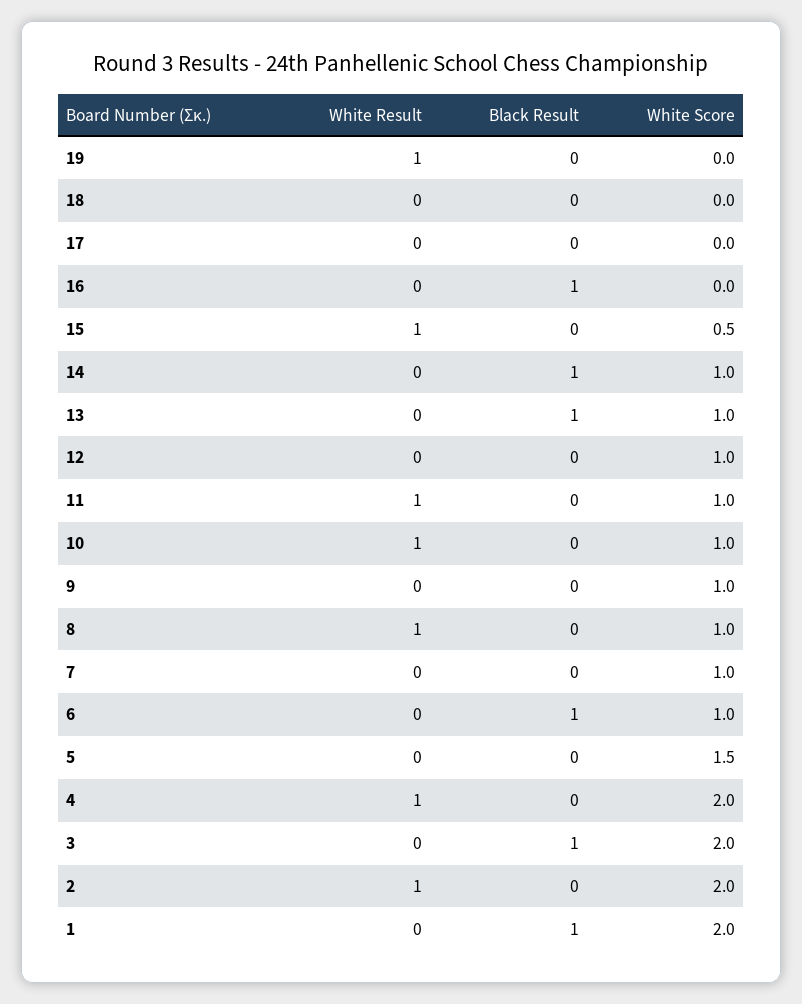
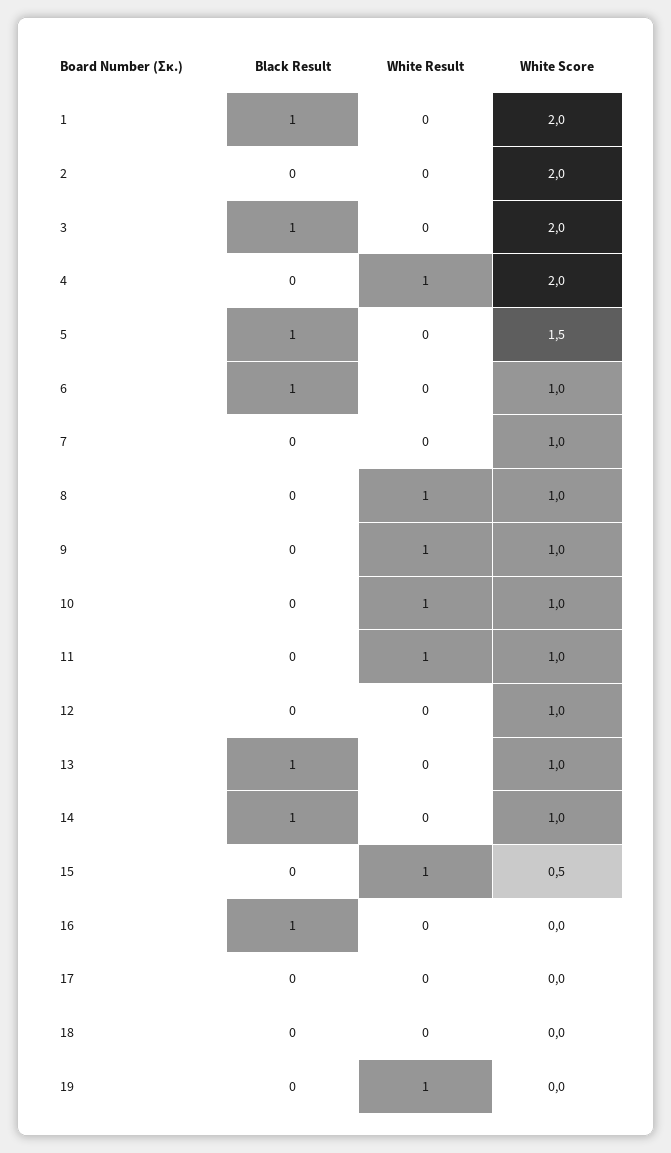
  {
    "White Result": {
      "19": 1,
      "18": 0,
      "17": 0,
      "16": 0,
      "15": 1,
      "14": 0,
      "13": 0,
      "12": 0,
      "11": 1,
      "10": 1,
-     "9": 0,
+     "9": 1,
      "8": 1,
      "7": 0,
      "6": 0,
      "5": 0,
      "4": 1,
      "3": 0,
-     "2": 1,
+     "2": 0,
      "1": 0
    },
    "Black Result": {
      "19": 0,
      "18": 0,
      "17": 0,
      "16": 1,
      "15": 0,
      "14": 1,
      "13": 1,
      "12": 0,
      "11": 0,
      "10": 0,
      "9": 0,
      "8": 0,
      "7": 0,
      "6": 1,
-     "5": 0,
+     "5": 1,
      "4": 0,
      "3": 1,
      "2": 0,
      "1": 1
    },
    "White Score": {
      "19": 0,
      "18": 0,
      "17": 0,
      "16": 0,
      "15": 0.5,
      "14": 1,
      "13": 1,
      "12": 1,
      "11": 1,
      "10": 1,
      "9": 1,
      "8": 1,
      "7": 1,
      "6": 1,
      "5": 1.5,
      "4": 2,
      "3": 2,
      "2": 2,
      "1": 2
    }
  }

